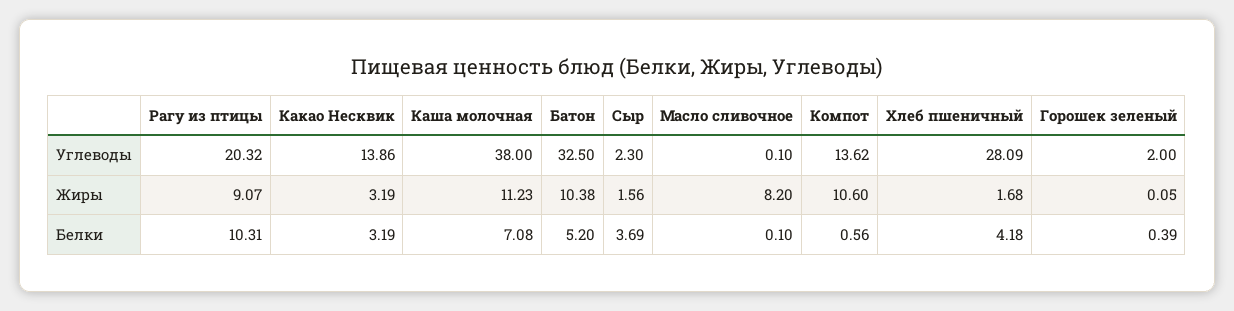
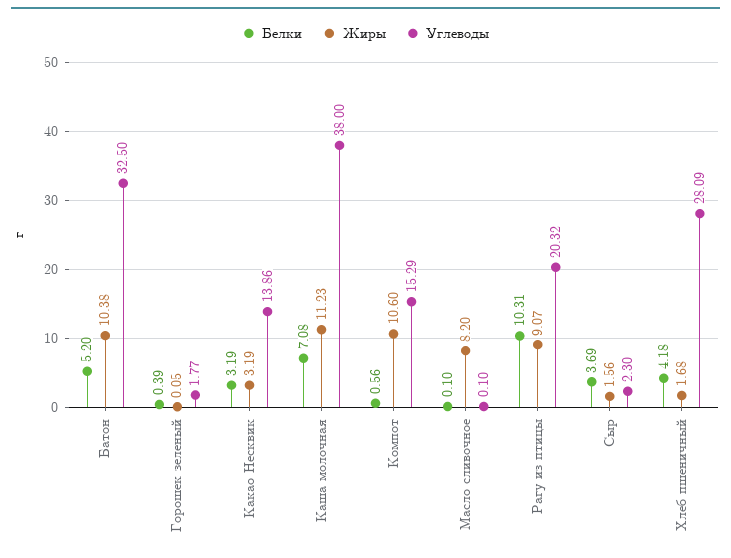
  {
    "Углеводы": {
      "Рагу из птицы": 20.32,
      "Какао Несквик": 13.86,
      "Каша молочная": 38,
      "Батон": 32.5,
      "Сыр": 2.3,
      "Масло сливочное": 0.1,
-     "Компот": 13.62,
+     "Компот": 15.29,
      "Хлеб пшеничный": 28.09,
-     "Горошек зеленый": 2
+     "Горошек зеленый": 1.77
    },
    "Жиры": {
      "Рагу из птицы": 9.07,
      "Какао Несквик": 3.19,
      "Каша молочная": 11.23,
      "Батон": 10.38,
      "Сыр": 1.56,
      "Масло сливочное": 8.2,
      "Компот": 10.6,
      "Хлеб пшеничный": 1.68,
      "Горошек зеленый": 0.05
    },
    "Белки": {
      "Рагу из птицы": 10.31,
      "Какао Несквик": 3.19,
      "Каша молочная": 7.08,
      "Батон": 5.2,
      "Сыр": 3.69,
      "Масло сливочное": 0.1,
      "Компот": 0.56,
      "Хлеб пшеничный": 4.18,
      "Горошек зеленый": 0.39
    }
  }

